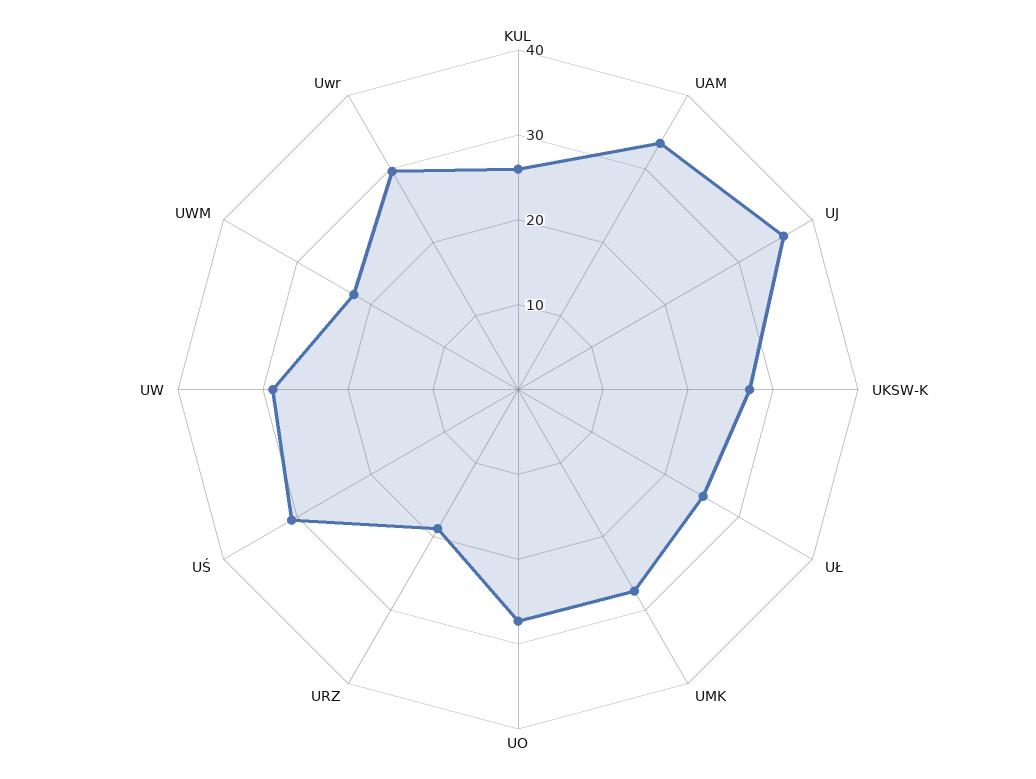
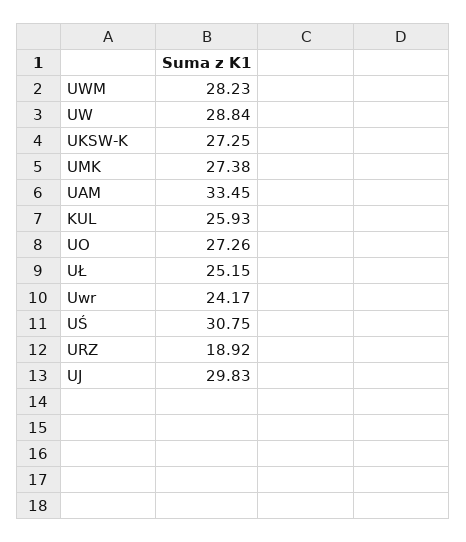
  {
    "KUL": 25.93,
    "UAM": 33.45,
-   "UJ": 36,
+   "UJ": 29.83,
    "UKSW-K": 27.25,
    "UŁ": 25.15,
    "UMK": 27.38,
    "UO": 27.26,
    "URZ": 18.92,
    "UŚ": 30.75,
    "UW": 28.84,
-   "UWM": 22,
+   "UWM": 28.23,
-   "Uwr": 30
+   "Uwr": 24.17
  }

